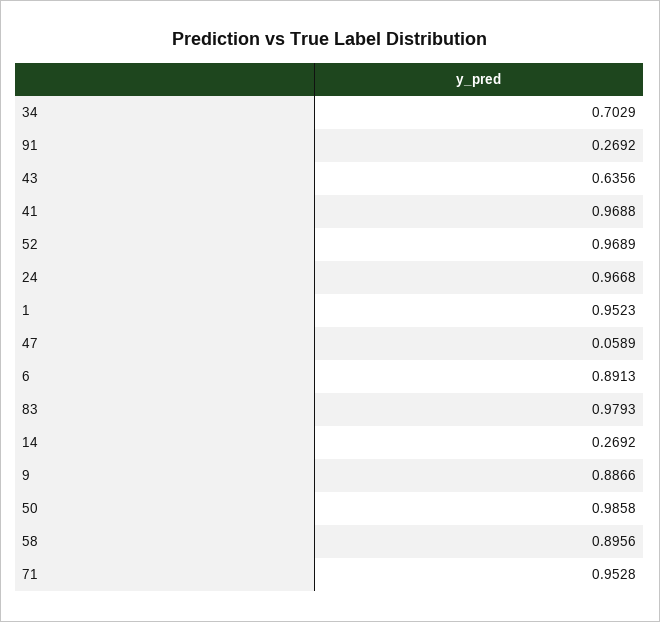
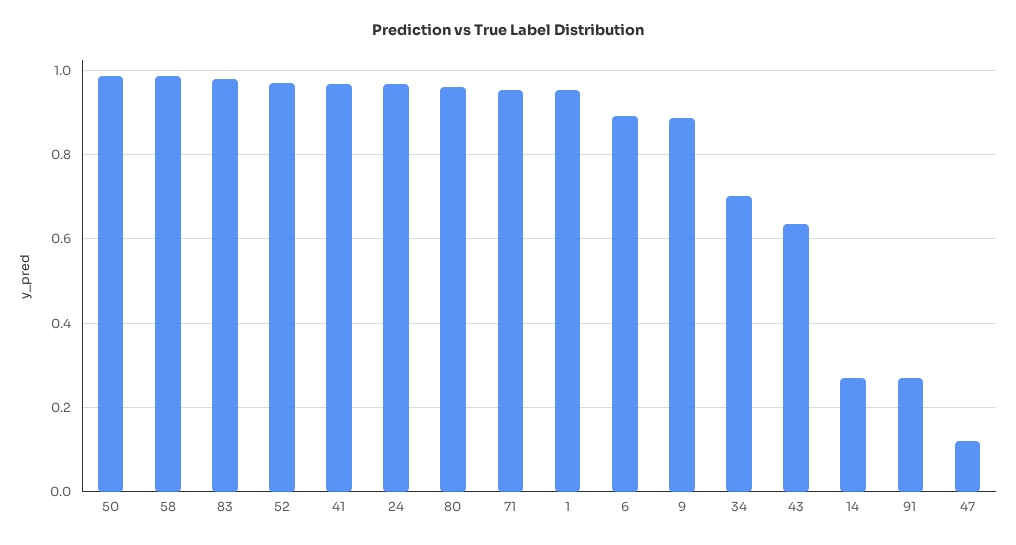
  {
    "34": 0.7029,
    "91": 0.2692,
    "43": 0.6356,
    "41": 0.9688,
    "52": 0.9689,
    "24": 0.9668,
    "1": 0.9523,
-   "47": 0.0589,
+   "47": 0.12,
    "6": 0.8913,
    "83": 0.9793,
    "14": 0.2692,
    "9": 0.8866,
    "50": 0.9858,
-   "58": 0.8956,
+   "58": 0.98,
-   "71": 0.9528
+   "71": 0.9528,
+   "80": 0.96
  }

